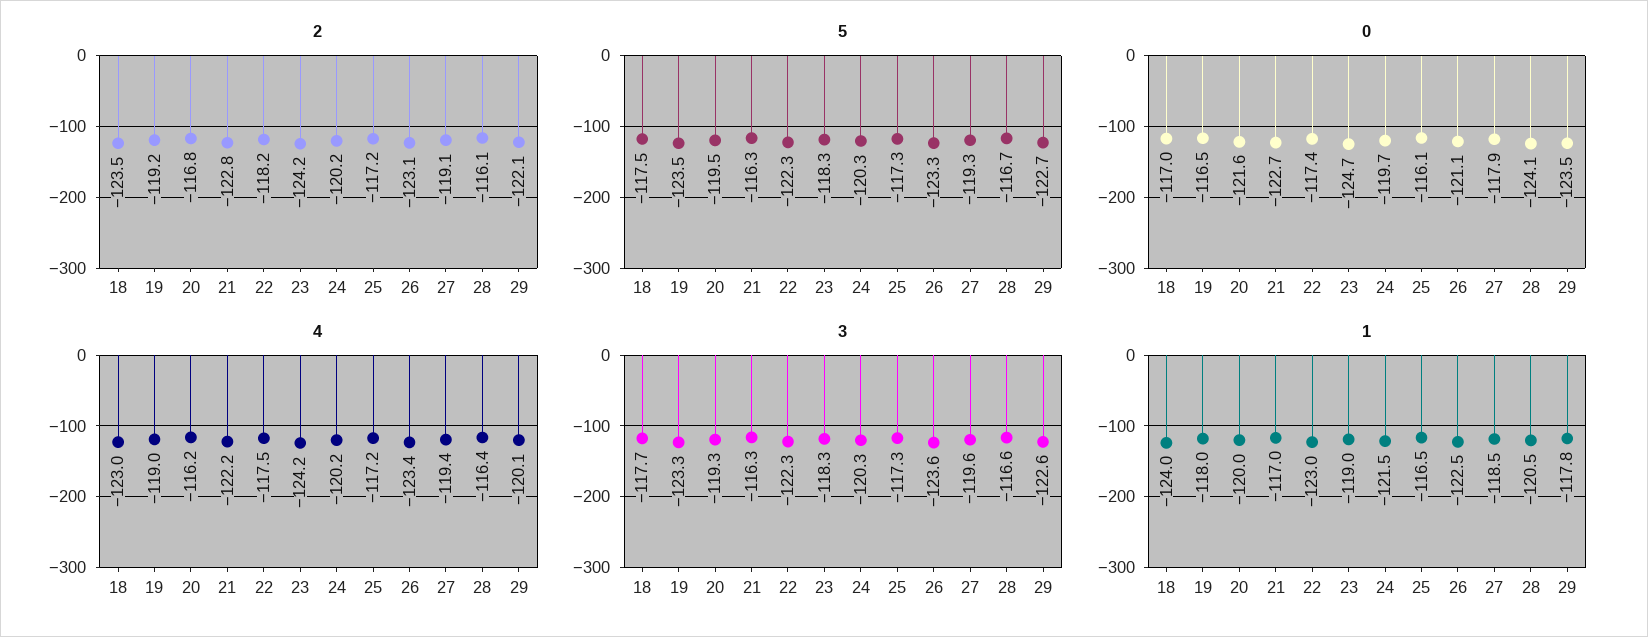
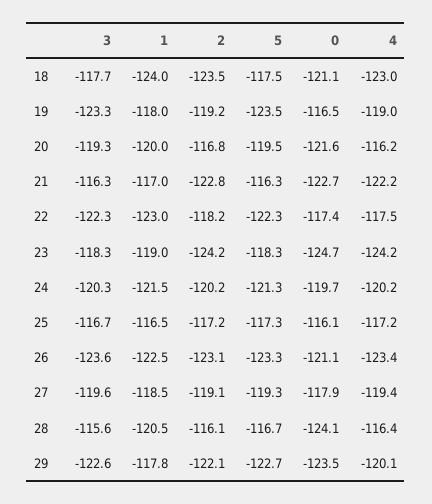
  {
    "2": {
      "18": -123.5,
      "19": -119.2,
      "20": -116.8,
      "21": -122.8,
      "22": -118.2,
      "23": -124.2,
      "24": -120.2,
      "25": -117.2,
      "26": -123.1,
      "27": -119.1,
      "28": -116.1,
      "29": -122.1
    },
    "5": {
      "18": -117.5,
      "19": -123.5,
      "20": -119.5,
      "21": -116.3,
      "22": -122.3,
      "23": -118.3,
-     "24": -120.3,
+     "24": -121.3,
      "25": -117.3,
      "26": -123.3,
      "27": -119.3,
      "28": -116.7,
      "29": -122.7
    },
    "0": {
-     "18": -117,
+     "18": -121.1,
      "19": -116.5,
      "20": -121.6,
      "21": -122.7,
      "22": -117.4,
      "23": -124.7,
      "24": -119.7,
      "25": -116.1,
      "26": -121.1,
      "27": -117.9,
      "28": -124.1,
      "29": -123.5
    },
    "4": {
      "18": -123,
      "19": -119,
      "20": -116.2,
      "21": -122.2,
      "22": -117.5,
      "23": -124.2,
      "24": -120.2,
      "25": -117.2,
      "26": -123.4,
      "27": -119.4,
      "28": -116.4,
      "29": -120.1
    },
    "3": {
      "18": -117.7,
      "19": -123.3,
      "20": -119.3,
      "21": -116.3,
      "22": -122.3,
      "23": -118.3,
      "24": -120.3,
-     "25": -117.3,
+     "25": -116.7,
      "26": -123.6,
      "27": -119.6,
-     "28": -116.6,
+     "28": -115.6,
      "29": -122.6
    },
    "1": {
      "18": -124,
      "19": -118,
      "20": -120,
      "21": -117,
      "22": -123,
      "23": -119,
      "24": -121.5,
      "25": -116.5,
      "26": -122.5,
      "27": -118.5,
      "28": -120.5,
      "29": -117.8
    }
  }

